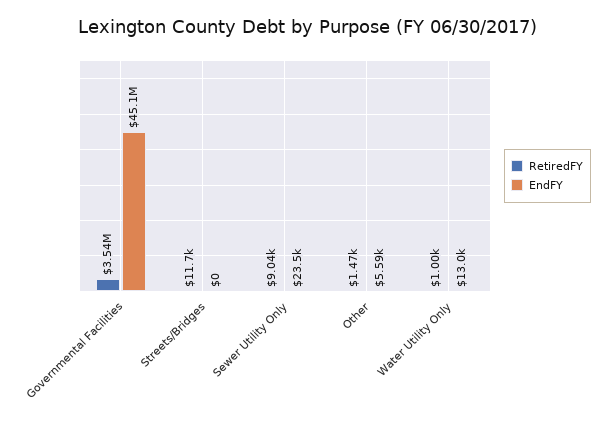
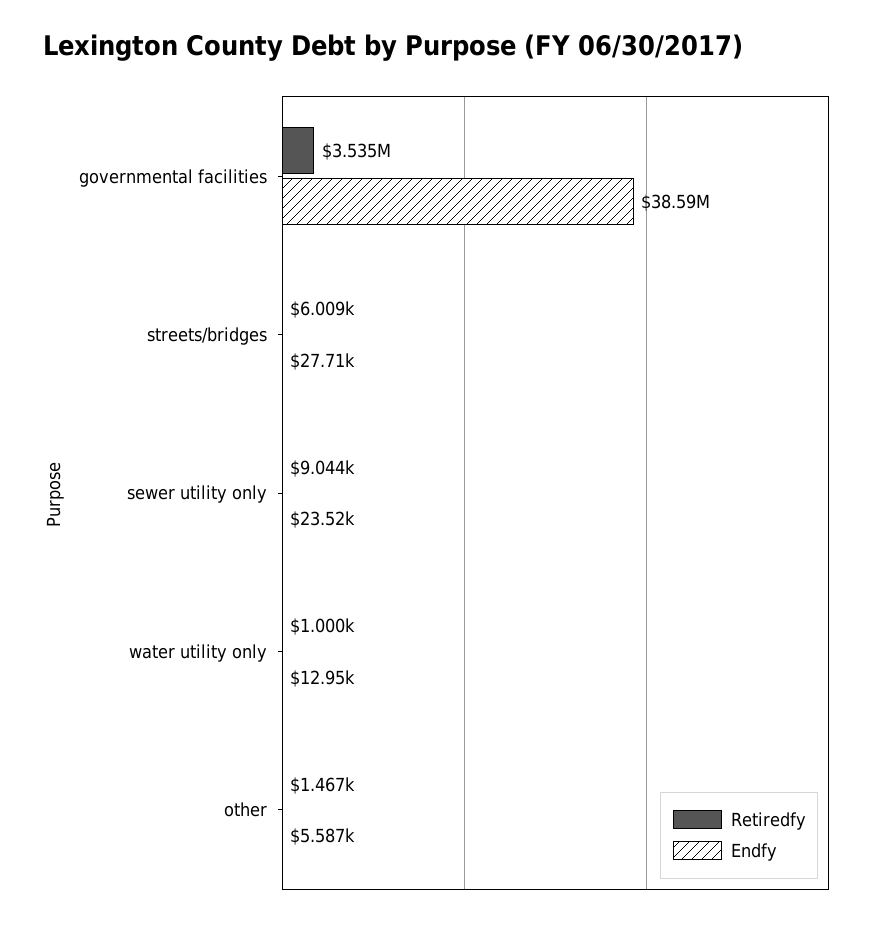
  {
    "RetiredFY": {
      "Governmental Facilities": 3535000,
-     "Streets/Bridges": 11700,
+     "Streets/Bridges": 6009,
      "Sewer Utility Only": 9044,
      "Other": 1467,
      "Water Utility Only": 1000
    },
    "EndFY": {
-     "Governmental Facilities": 45100000,
+     "Governmental Facilities": 38590000,
-     "Streets/Bridges": 0,
+     "Streets/Bridges": 27710,
      "Sewer Utility Only": 23520,
      "Other": 5587,
      "Water Utility Only": 12950
    }
  }

